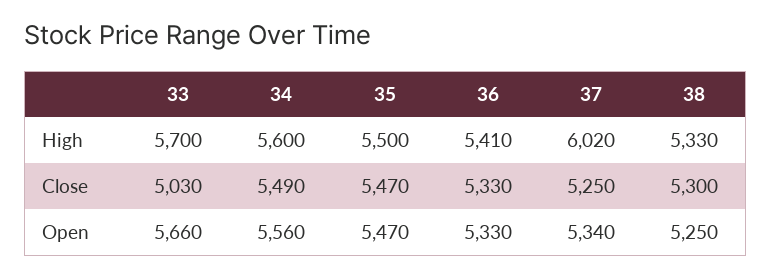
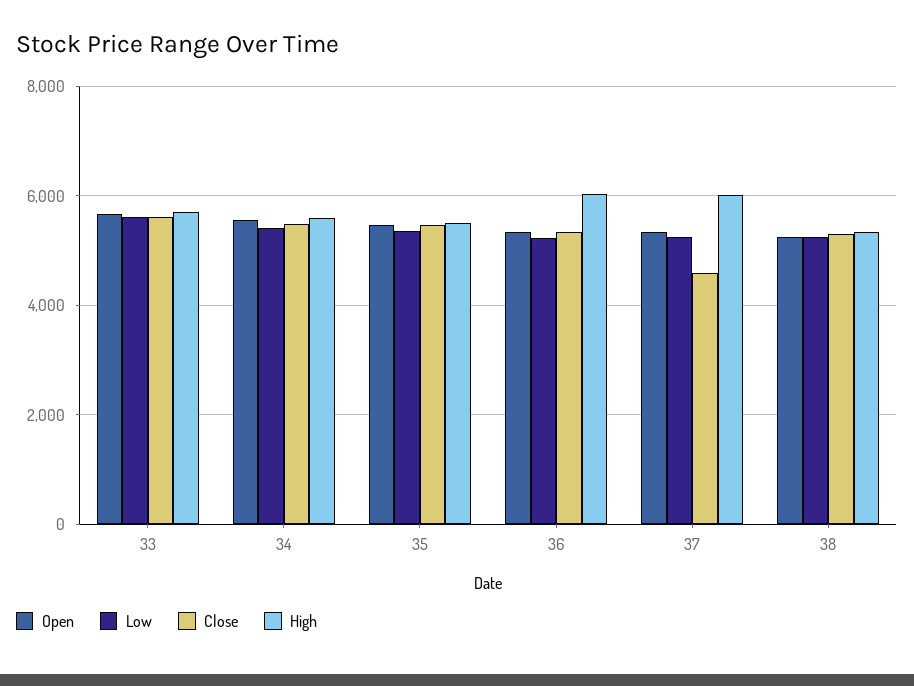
  {
    "High": {
      "33": 5700,
      "34": 5600,
      "35": 5500,
-     "36": 5410,
+     "36": 6000,
      "37": 6020,
      "38": 5330
    },
    "Close": {
-     "33": 5030,
+     "33": 5600,
      "34": 5490,
      "35": 5470,
      "36": 5330,
-     "37": 5250,
+     "37": 4600,
      "38": 5300
    },
    "Open": {
      "33": 5660,
      "34": 5560,
      "35": 5470,
      "36": 5330,
      "37": 5340,
      "38": 5250
-   }
+   },
+   "Low": {
+     "33": 5600,
+     "34": 5400,
+     "35": 5400,
+     "36": 5200,
+     "37": 5200,
+     "38": 5200
+   }
  }

